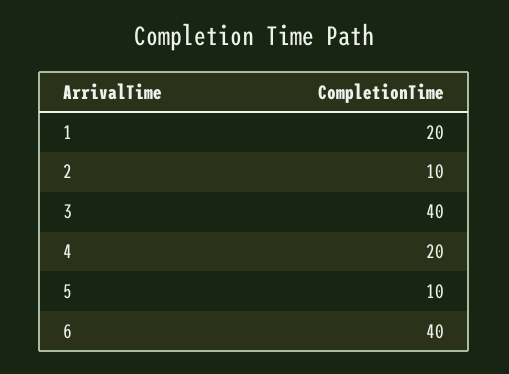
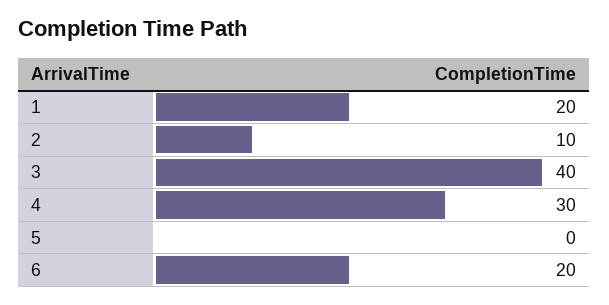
  {
    "1": 20,
    "2": 10,
    "3": 40,
-   "4": 20,
+   "4": 30,
-   "5": 10,
+   "5": 0,
-   "6": 40
+   "6": 20
  }

